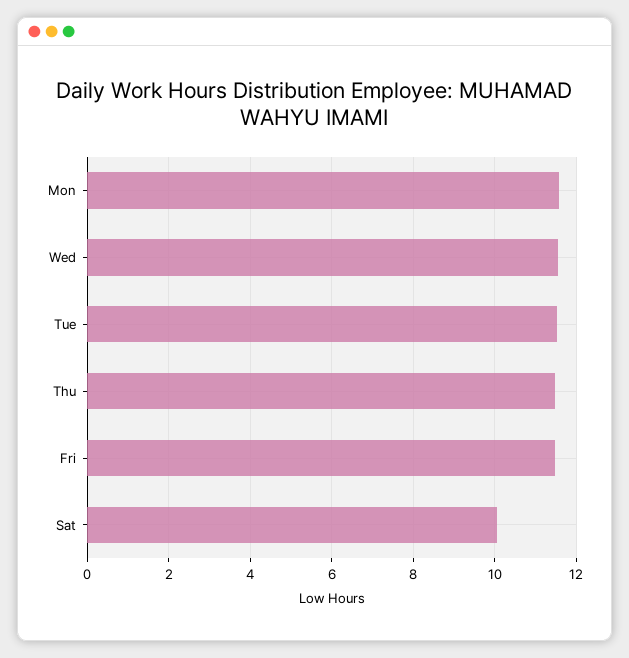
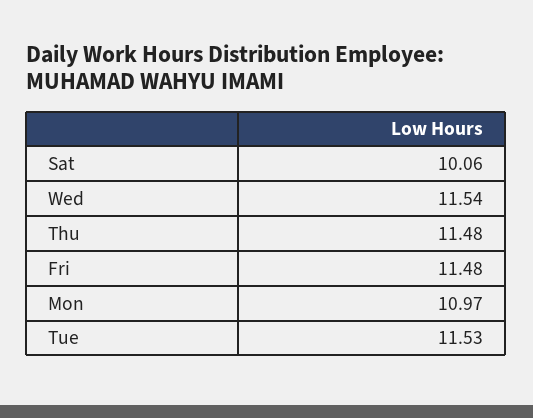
  {
-   "Mon": 11.6,
+   "Mon": 10.97,
    "Wed": 11.54,
    "Tue": 11.53,
    "Thu": 11.48,
    "Fri": 11.48,
    "Sat": 10.06
  }

